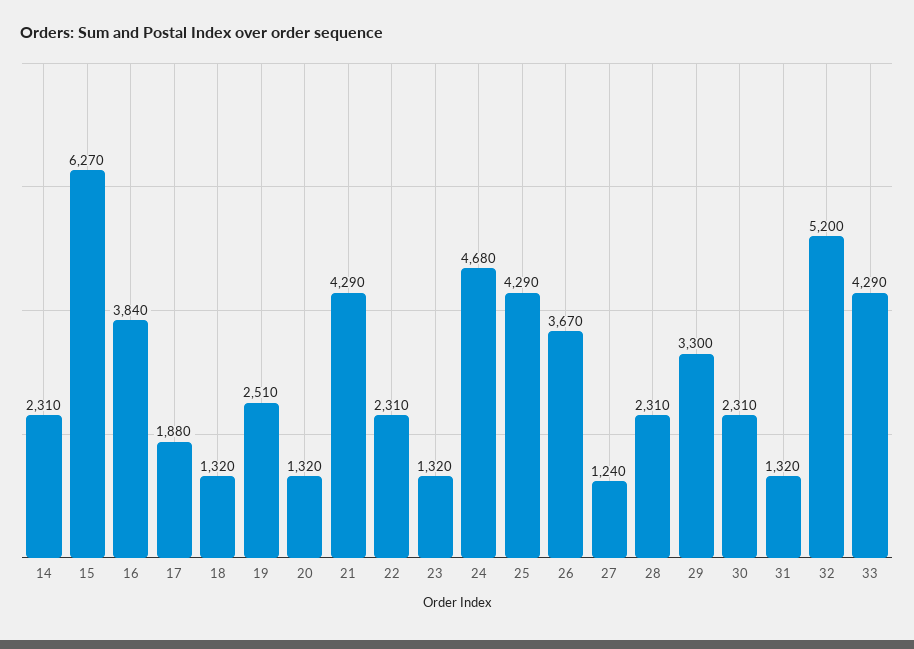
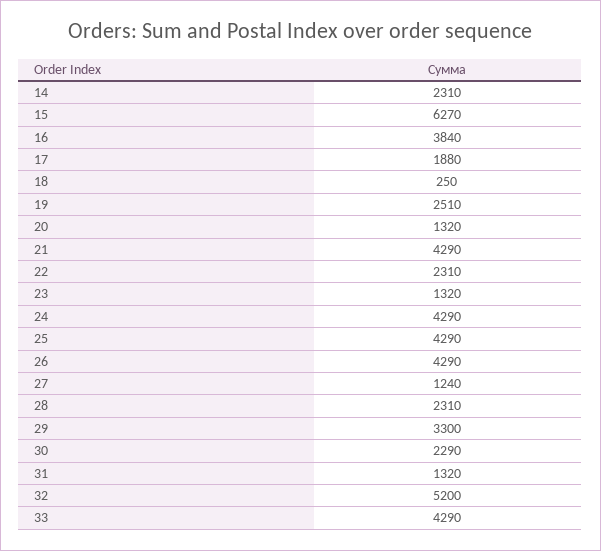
  {
    "14": 2310,
    "15": 6270,
    "16": 3840,
    "17": 1880,
-   "18": 1320,
+   "18": 250,
    "19": 2510,
    "20": 1320,
    "21": 4290,
    "22": 2310,
    "23": 1320,
-   "24": 4680,
+   "24": 4290,
    "25": 4290,
-   "26": 3670,
+   "26": 4290,
    "27": 1240,
    "28": 2310,
    "29": 3300,
-   "30": 2310,
+   "30": 2290,
    "31": 1320,
    "32": 5200,
    "33": 4290
  }

